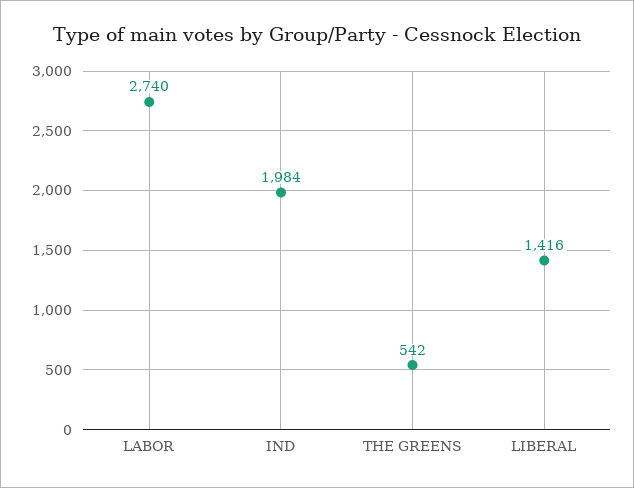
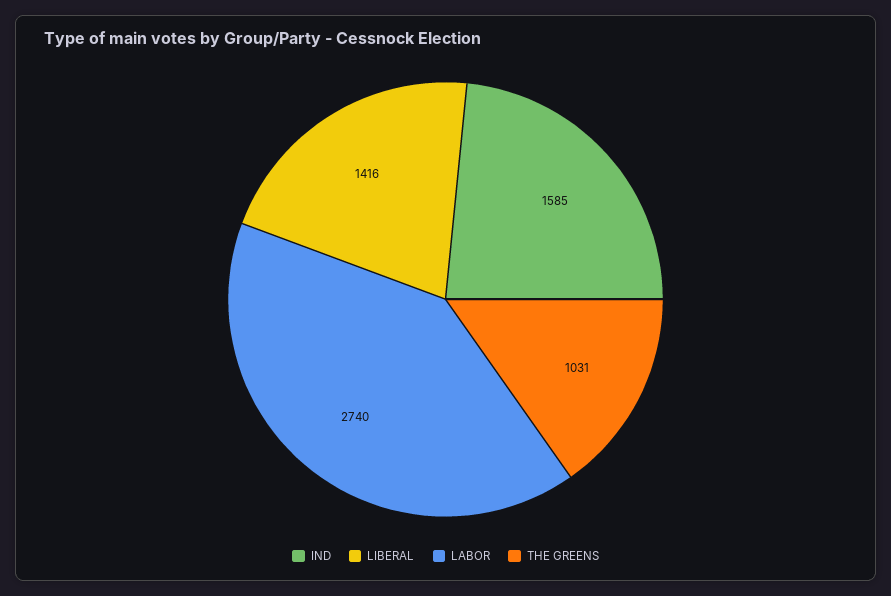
  {
    "LABOR": 2740,
-   "IND": 1984,
+   "IND": 1585,
-   "THE GREENS": 542,
+   "THE GREENS": 1031,
    "LIBERAL": 1416
  }

